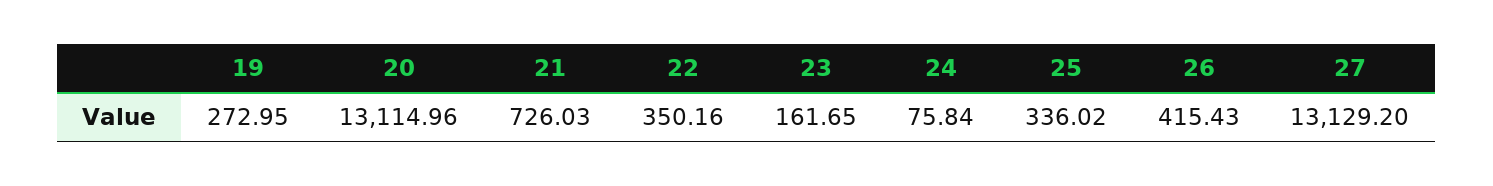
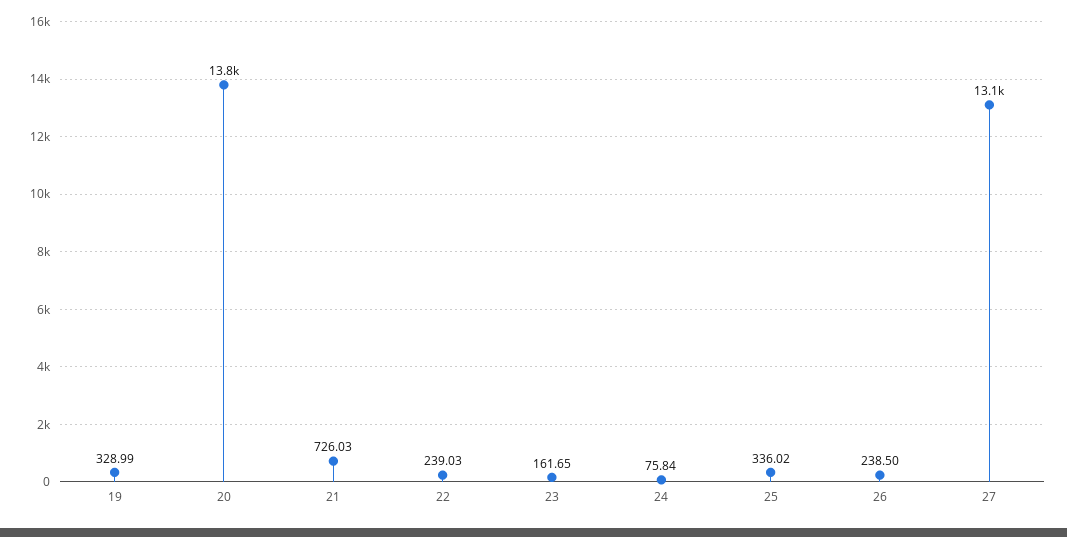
  {
-   "19": 272.95,
+   "19": 328.99,
-   "20": 13114.96,
+   "20": 13800,
    "21": 726.03,
-   "22": 350.16,
+   "22": 239.03,
    "23": 161.65,
    "24": 75.84,
    "25": 336.02,
-   "26": 415.43,
+   "26": 238.5,
    "27": 13129.2
  }

